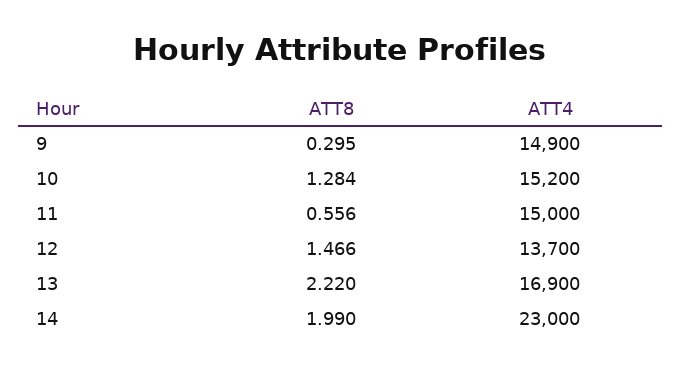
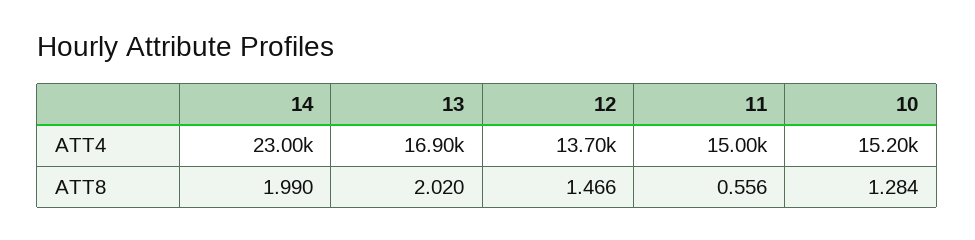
  {
    "ATT8": {
-     "9": 0.295,
      "10": 1.284,
      "11": 0.556,
      "12": 1.466,
-     "13": 2.22,
+     "13": 2.02,
      "14": 1.99
    },
    "ATT4": {
-     "9": 14900,
      "10": 15200,
      "11": 15000,
      "12": 13700,
      "13": 16900,
      "14": 23000
    }
  }

